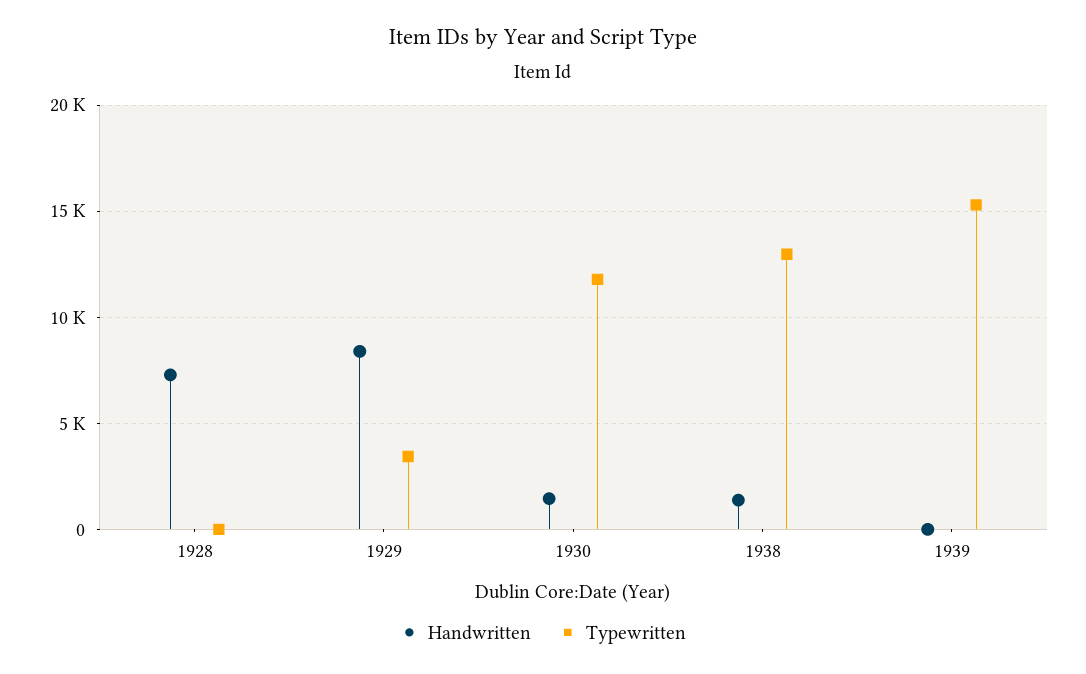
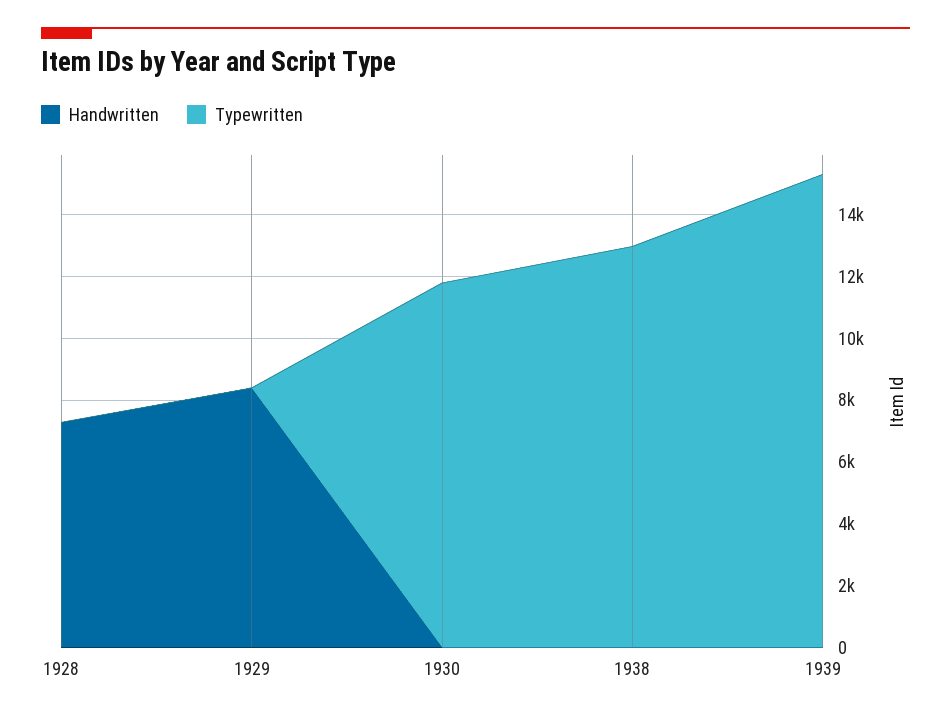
  {
    "Handwritten": {
      "1928": 7500,
      "1929": 8500,
-     "1930": 1500,
+     "1930": 0,
-     "1938": 1500,
+     "1938": 0,
      "1939": 0
    },
    "Typewritten": {
      "1928": 0,
-     "1929": 3500,
+     "1929": 0,
      "1930": 12000,
      "1938": 13000,
      "1939": 15500
    }
  }

